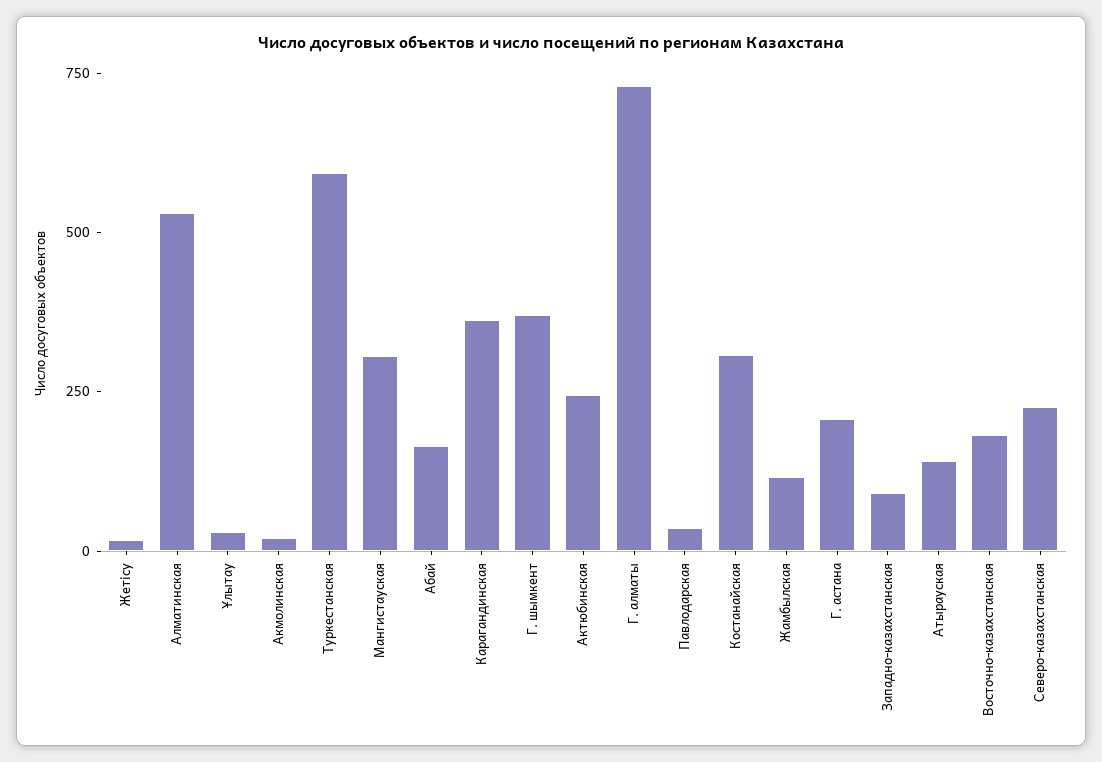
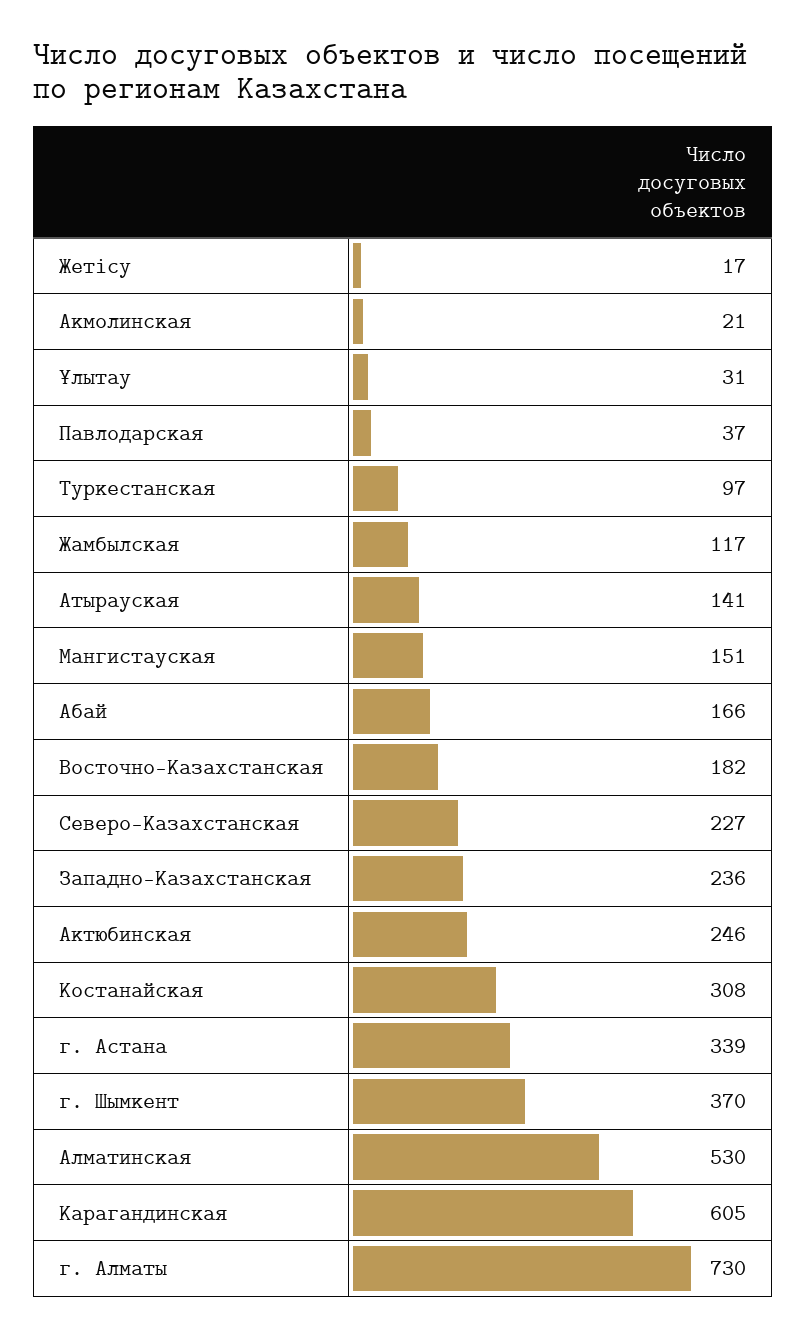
  {
    "Жетісу": 17,
    "Алматинская": 530,
    "Ұлытау": 31,
    "Акмолинская": 21,
-   "Туркестанская": 600,
+   "Туркестанская": 97,
-   "Мангистауская": 300,
+   "Мангистауская": 151,
    "Абай": 166,
-   "Карагандинская": 350,
+   "Карагандинская": 605,
    "Г. шымкент": 370,
    "Актюбинская": 246,
    "Г. алматы": 730,
    "Павлодарская": 37,
    "Костанайская": 308,
    "Жамбылская": 117,
-   "Г. астана": 200,
+   "Г. астана": 339,
-   "Западно-казахстанская": 100,
+   "Западно-казахстанская": 236,
    "Атырауская": 141,
    "Восточно-казахстанская": 182,
    "Северо-казахстанская": 227
  }

